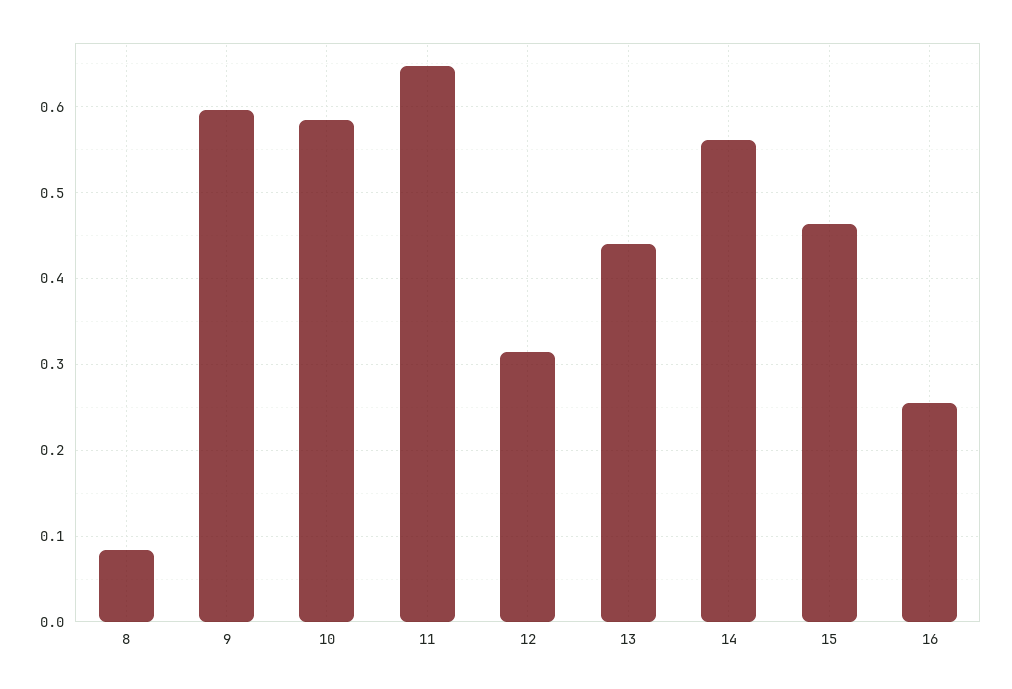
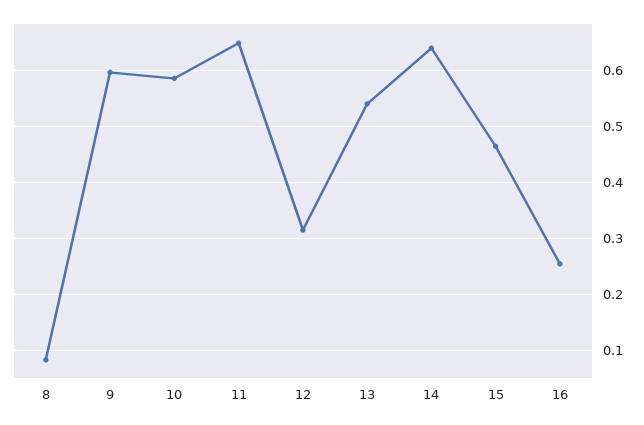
  {
    "8": 0.08,
    "9": 0.6,
    "10": 0.59,
    "11": 0.65,
    "12": 0.32,
-   "13": 0.44,
+   "13": 0.54,
-   "14": 0.56,
+   "14": 0.64,
    "15": 0.46,
    "16": 0.26
  }

